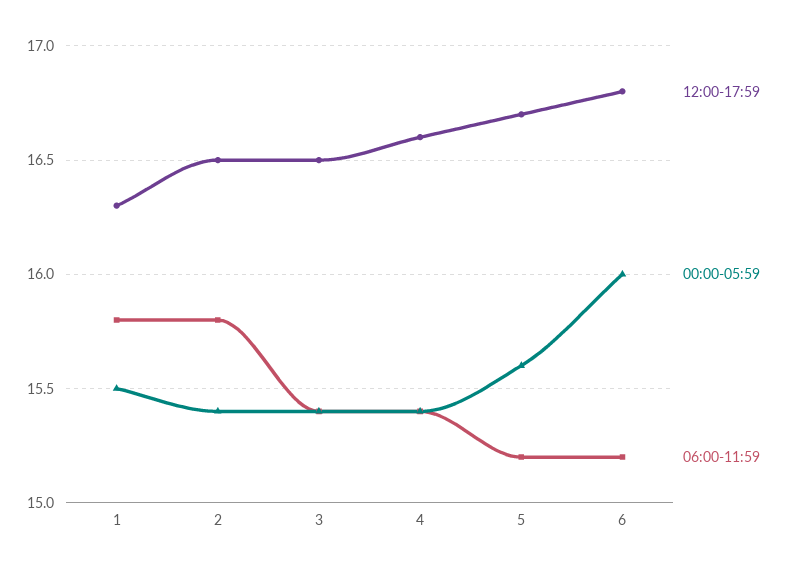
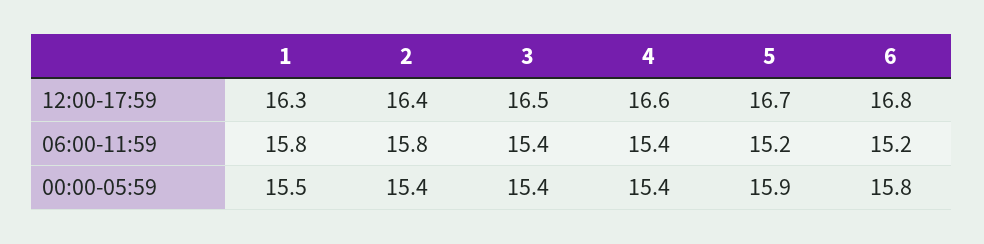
  {
    "12:00-17:59": {
      "1": 16.3,
-     "2": 16.5,
+     "2": 16.4,
      "3": 16.5,
      "4": 16.6,
      "5": 16.7,
      "6": 16.8
    },
    "00:00-05:59": {
      "1": 15.5,
      "2": 15.4,
      "3": 15.4,
      "4": 15.4,
-     "5": 15.6,
+     "5": 15.9,
-     "6": 16
+     "6": 15.8
    },
    "06:00-11:59": {
      "1": 15.8,
      "2": 15.8,
      "3": 15.4,
      "4": 15.4,
      "5": 15.2,
      "6": 15.2
    }
  }

